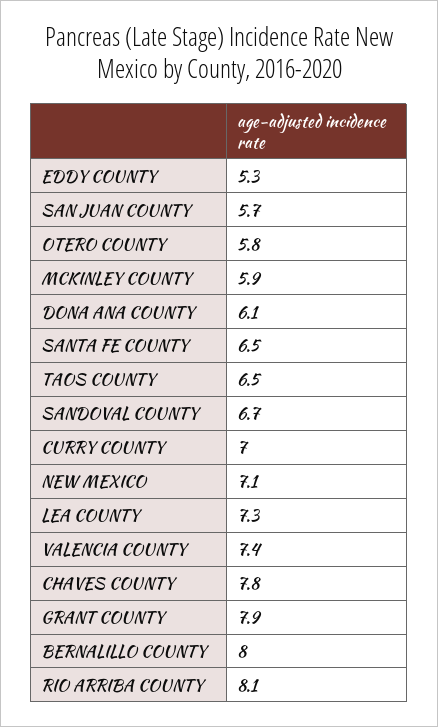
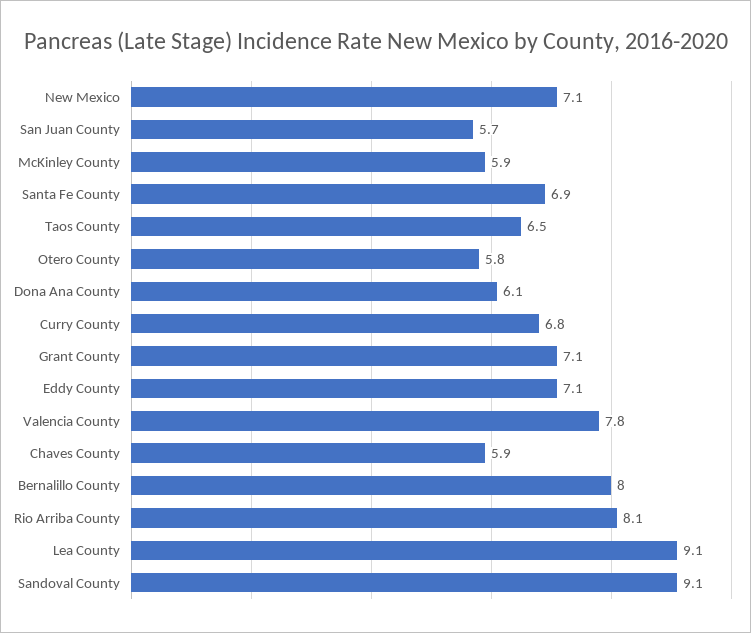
  {
-   "EDDY COUNTY": 5.3,
+   "EDDY COUNTY": 7.1,
    "SAN JUAN COUNTY": 5.7,
    "OTERO COUNTY": 5.8,
    "MCKINLEY COUNTY": 5.9,
    "DONA ANA COUNTY": 6.1,
-   "SANTA FE COUNTY": 6.5,
+   "SANTA FE COUNTY": 6.9,
    "TAOS COUNTY": 6.5,
-   "SANDOVAL COUNTY": 6.7,
+   "SANDOVAL COUNTY": 9.1,
-   "CURRY COUNTY": 7,
+   "CURRY COUNTY": 6.8,
    "NEW MEXICO": 7.1,
-   "LEA COUNTY": 7.3,
+   "LEA COUNTY": 9.1,
-   "VALENCIA COUNTY": 7.4,
+   "VALENCIA COUNTY": 7.8,
-   "CHAVES COUNTY": 7.8,
+   "CHAVES COUNTY": 5.9,
-   "GRANT COUNTY": 7.9,
+   "GRANT COUNTY": 7.1,
    "BERNALILLO COUNTY": 8,
    "RIO ARRIBA COUNTY": 8.1
  }

